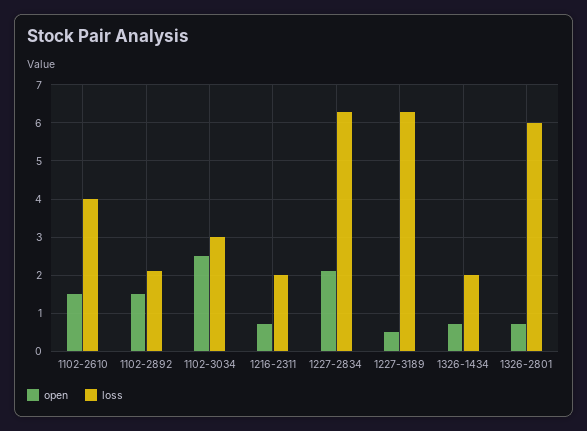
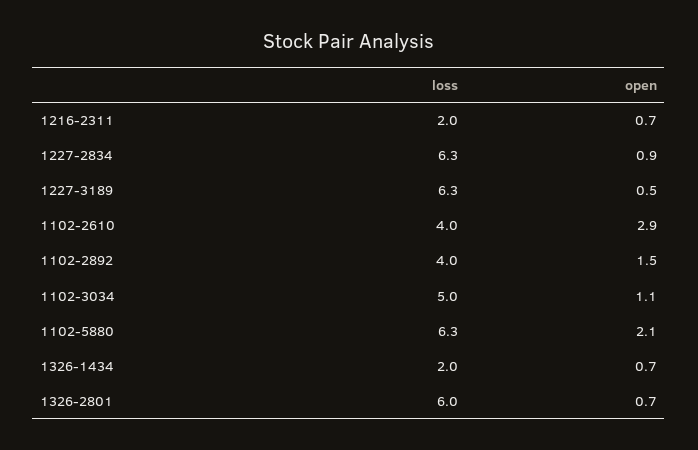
  {
    "open": {
-     "1102-2610": 1.5,
+     "1102-2610": 2.9,
      "1102-2892": 1.5,
-     "1102-3034": 2.5,
+     "1102-3034": 1.1,
      "1216-2311": 0.7,
-     "1227-2834": 2,
+     "1227-2834": 0.9,
      "1227-3189": 0.5,
      "1326-1434": 0.7,
-     "1326-2801": 0.7
+     "1326-2801": 0.7,
+     "1102-5880": 2.1
    },
    "loss": {
      "1102-2610": 4,
-     "1102-2892": 2,
+     "1102-2892": 4,
-     "1102-3034": 3,
+     "1102-3034": 5,
      "1216-2311": 2,
      "1227-2834": 6.3,
      "1227-3189": 6.3,
      "1326-1434": 2,
-     "1326-2801": 6
+     "1326-2801": 6,
+     "1102-5880": 6.3
    }
  }

